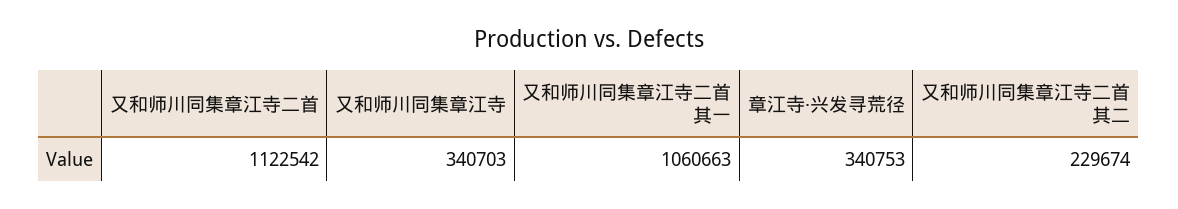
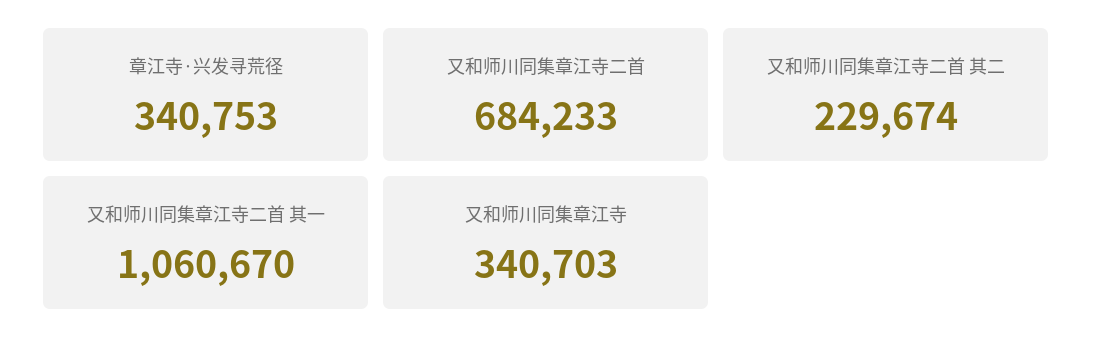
  {
-   "又和师川同集章江寺二首": 1122542,
+   "又和师川同集章江寺二首": 684233,
    "又和师川同集章江寺": 340703,
-   "又和师川同集章江寺二首 其一": 1060663,
+   "又和师川同集章江寺二首 其一": 1060670,
    "章江寺·兴发寻荒径": 340753,
    "又和师川同集章江寺二首 其二": 229674
  }

